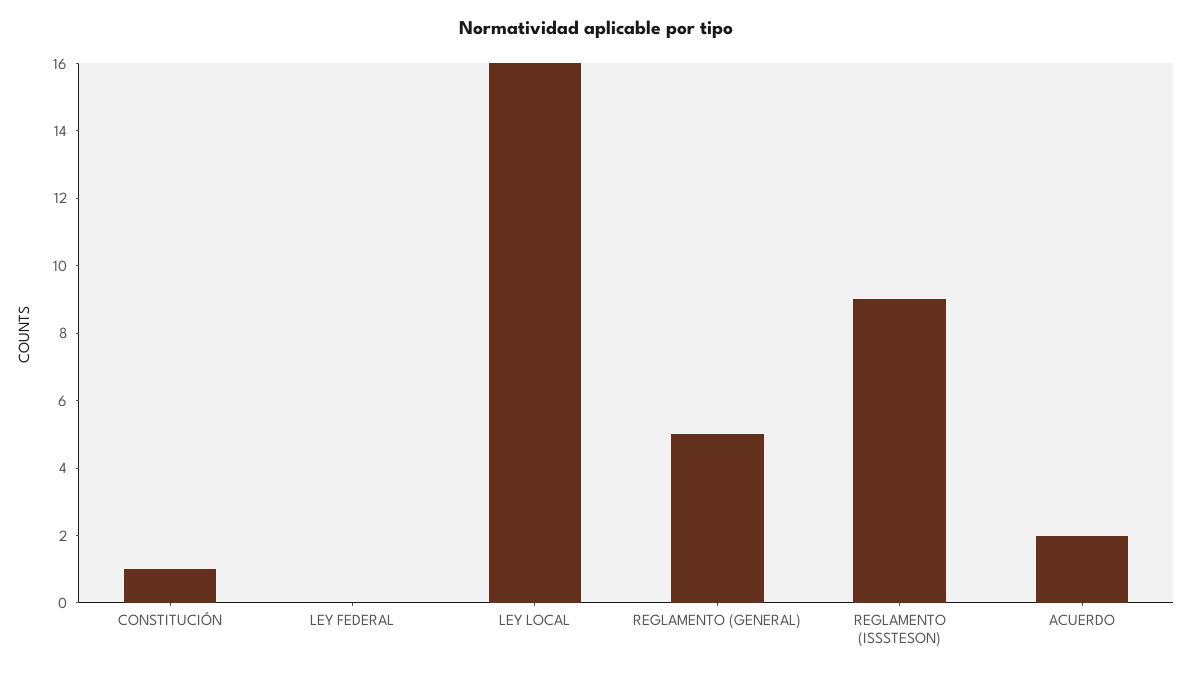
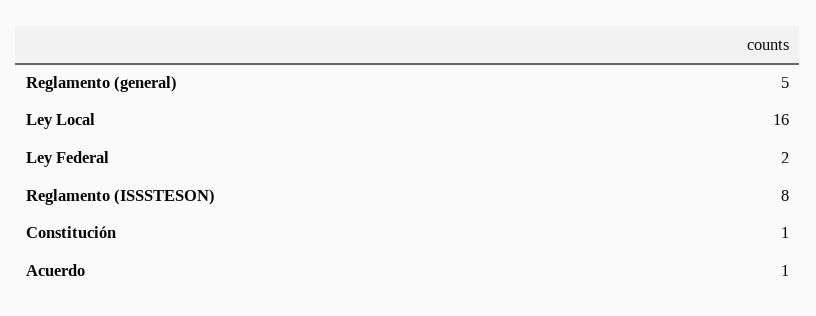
  {
    "CONSTITUCIÓN": 1,
-   "LEY FEDERAL": 0,
+   "LEY FEDERAL": 2,
    "LEY LOCAL": 16,
    "REGLAMENTO (GENERAL)": 5,
-   "REGLAMENTO (ISSSTESON)": 9,
+   "REGLAMENTO (ISSSTESON)": 8,
-   "ACUERDO": 2
+   "ACUERDO": 1
  }

